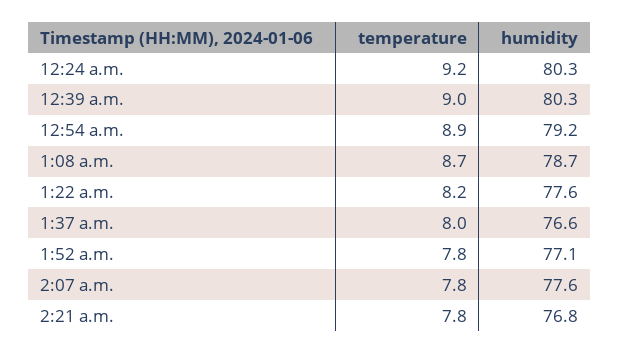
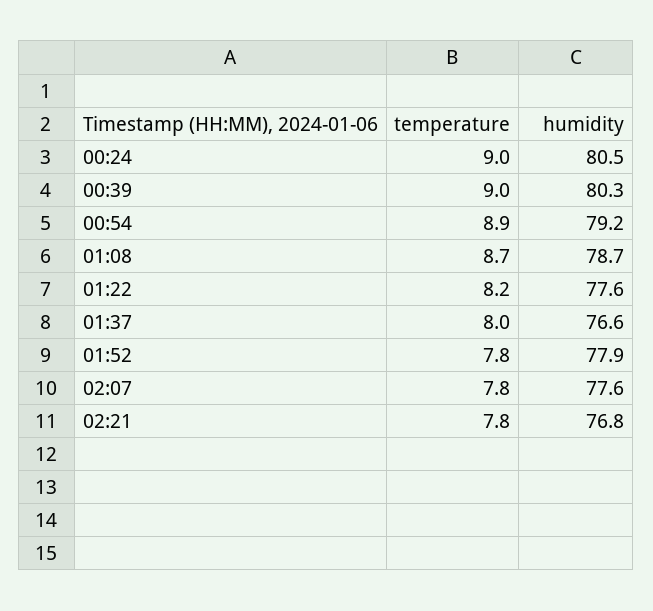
  {
    "temperature": {
-     "12:24 a.m.": 9.2,
+     "12:24 a.m.": 9,
      "12:39 a.m.": 9,
      "12:54 a.m.": 8.9,
      "1:08 a.m.": 8.7,
      "1:22 a.m.": 8.2,
      "1:37 a.m.": 8,
      "1:52 a.m.": 7.8,
      "2:07 a.m.": 7.8,
      "2:21 a.m.": 7.8
    },
    "humidity": {
-     "12:24 a.m.": 80.3,
+     "12:24 a.m.": 80.5,
      "12:39 a.m.": 80.3,
      "12:54 a.m.": 79.2,
      "1:08 a.m.": 78.7,
      "1:22 a.m.": 77.6,
      "1:37 a.m.": 76.6,
-     "1:52 a.m.": 77.1,
+     "1:52 a.m.": 77.9,
      "2:07 a.m.": 77.6,
      "2:21 a.m.": 76.8
    }
  }

